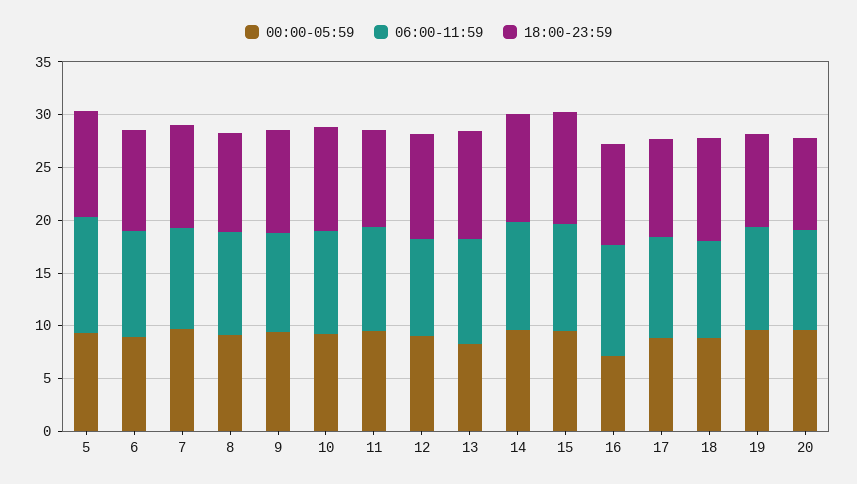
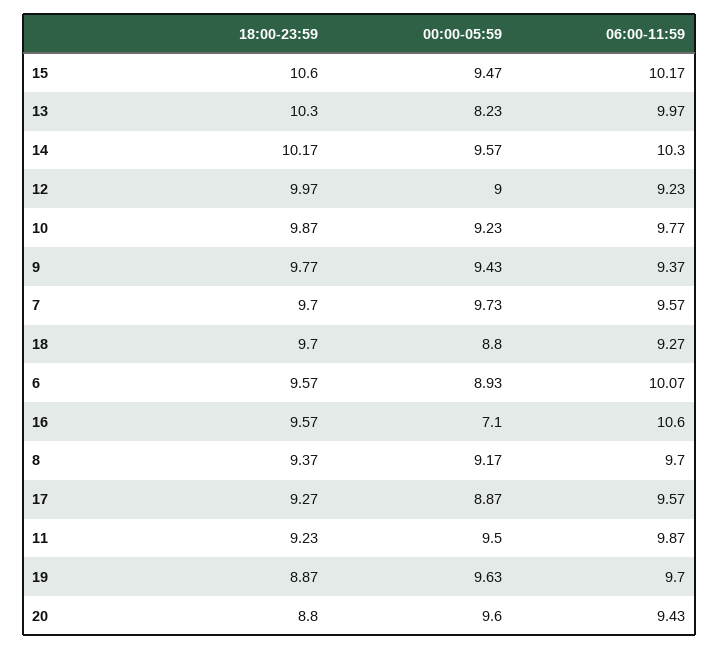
  {
    "00:00-05:59": {
-     "5": 9,
      "6": 8.93,
      "7": 9.73,
      "8": 9.17,
      "9": 9.43,
      "10": 9.23,
      "11": 9.5,
      "12": 9,
      "13": 8.23,
      "14": 9.57,
      "15": 9.47,
      "16": 7.1,
      "17": 8.87,
      "18": 8.8,
      "19": 9.63,
      "20": 9.6
    },
    "06:00-11:59": {
-     "5": 11,
      "6": 10.07,
      "7": 9.57,
      "8": 9.7,
      "9": 9.37,
      "10": 9.77,
      "11": 9.87,
      "12": 9.23,
      "13": 9.97,
      "14": 10.3,
      "15": 10.17,
      "16": 10.6,
      "17": 9.57,
      "18": 9.27,
      "19": 9.7,
      "20": 9.43
    },
    "18:00-23:59": {
-     "5": 10,
      "6": 9.57,
      "7": 9.7,
      "8": 9.37,
      "9": 9.77,
      "10": 9.87,
      "11": 9.23,
      "12": 9.97,
      "13": 10.3,
      "14": 10.17,
      "15": 10.6,
      "16": 9.57,
      "17": 9.27,
      "18": 9.7,
      "19": 8.87,
      "20": 8.8
    }
  }

